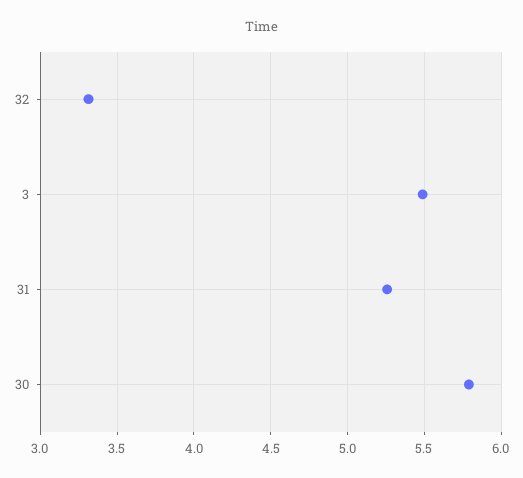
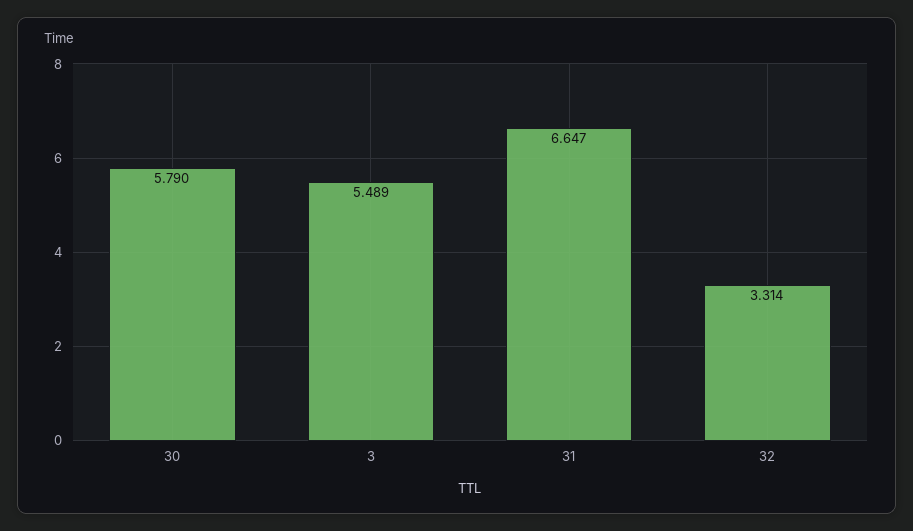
  {
    "32": 3.314,
    "3": 5.489,
-   "31": 5.25,
+   "31": 6.647,
    "30": 5.79
  }

